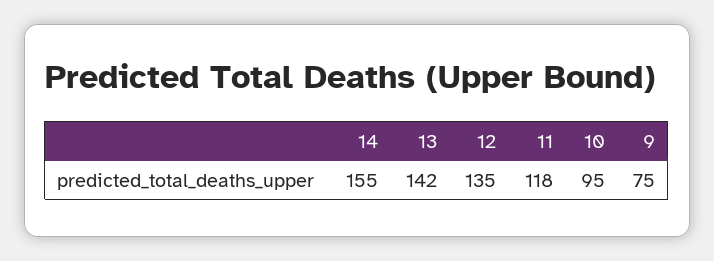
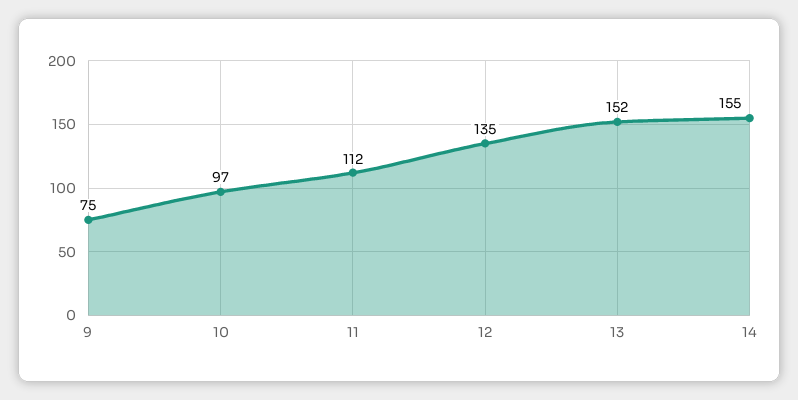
  {
    "14": 155,
-   "13": 142,
+   "13": 152,
    "12": 135,
-   "11": 118,
+   "11": 112,
-   "10": 95,
+   "10": 97,
    "9": 75
  }

